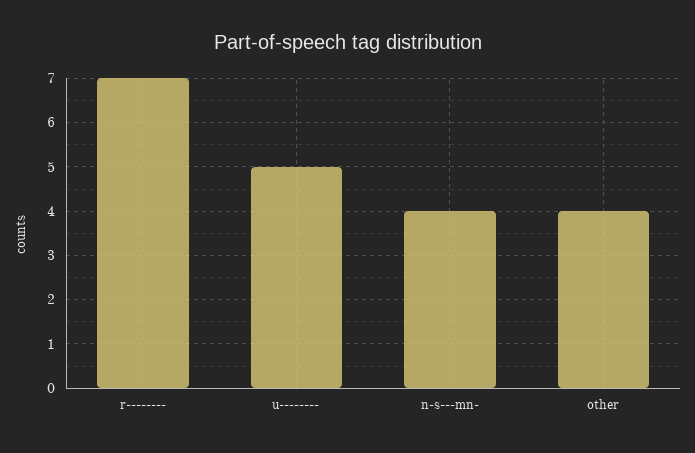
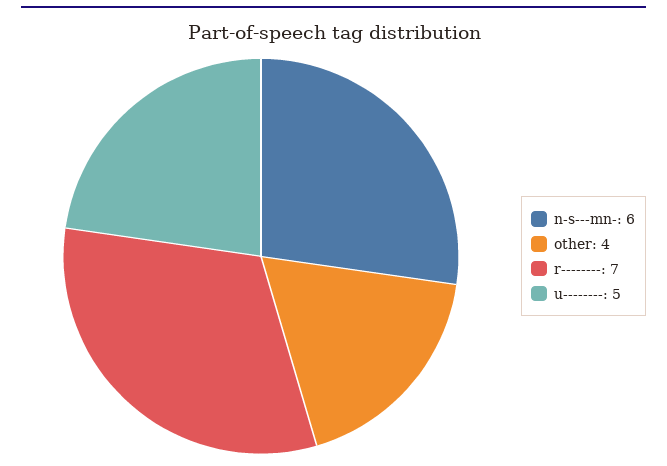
  {
    "r--------": 7,
    "u--------": 5,
-   "n-s---mn-": 4,
+   "n-s---mn-": 6,
    "other": 4
  }

